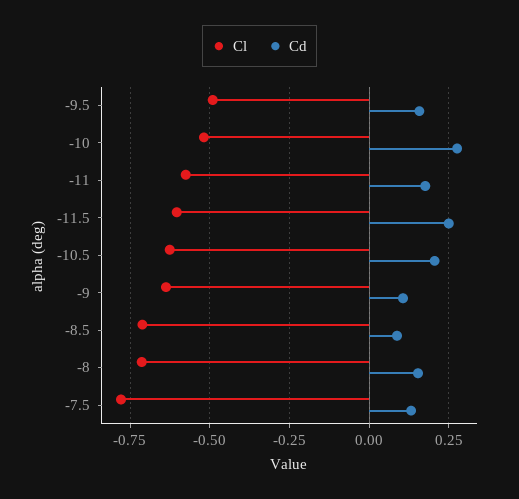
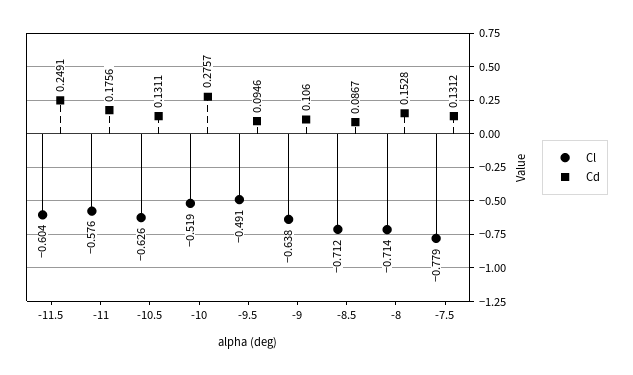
  {
    "Cl": {
      "-9.5": -0.491,
      "-10": -0.519,
      "-11": -0.576,
      "-11.5": -0.604,
      "-10.5": -0.626,
      "-9": -0.638,
      "-8.5": -0.712,
      "-8": -0.714,
      "-7.5": -0.779
    },
    "Cd": {
-     "-9.5": 0.15,
+     "-9.5": 0.0946,
      "-10": 0.2757,
      "-11": 0.1756,
      "-11.5": 0.2491,
-     "-10.5": 0.2,
+     "-10.5": 0.1311,
      "-9": 0.106,
      "-8.5": 0.0867,
      "-8": 0.1528,
      "-7.5": 0.1312
    }
  }

